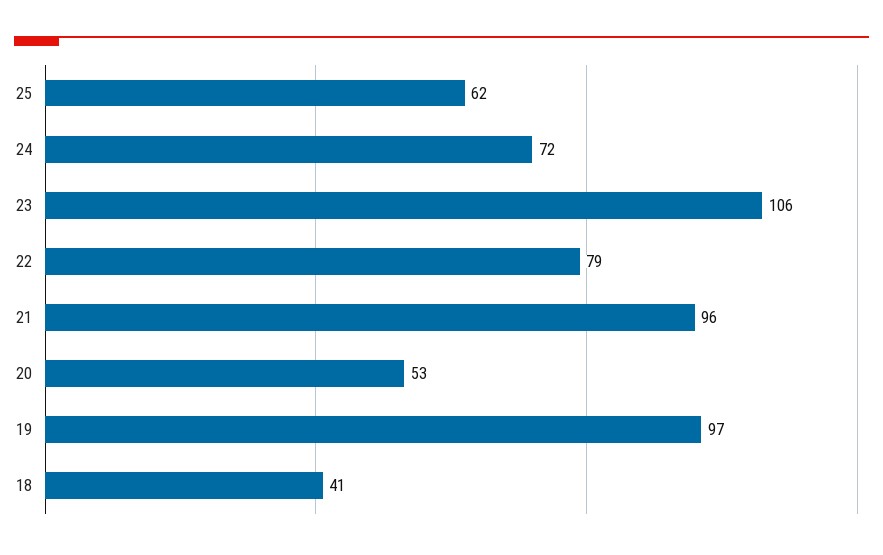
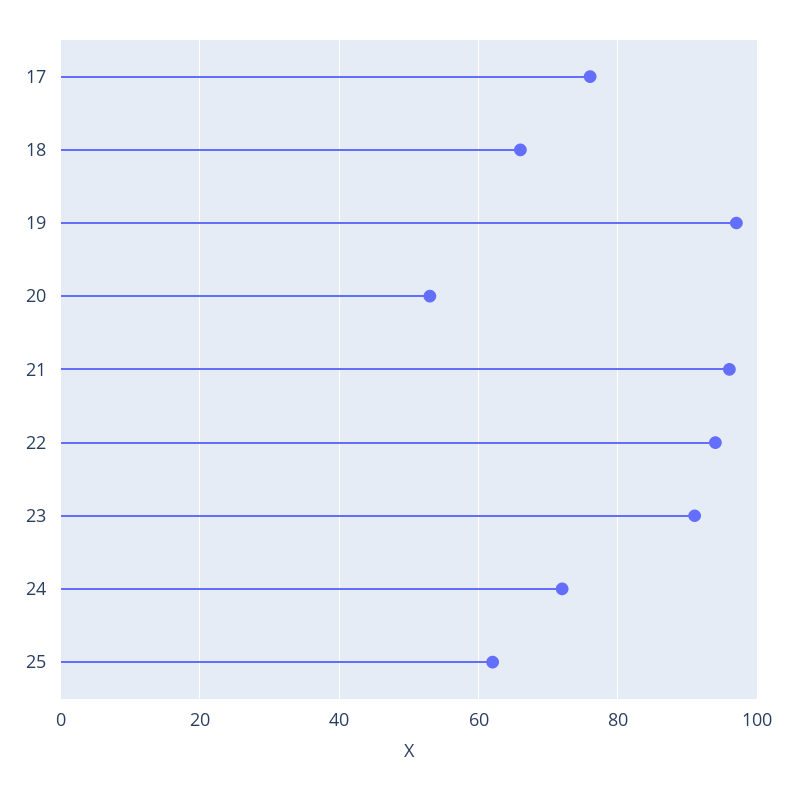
  {
    "25": 62,
    "24": 72,
-   "23": 106,
+   "23": 90,
-   "22": 79,
+   "22": 95,
    "21": 96,
    "20": 53,
    "19": 97,
-   "18": 41
+   "18": 65,
+   "17": 75
  }

